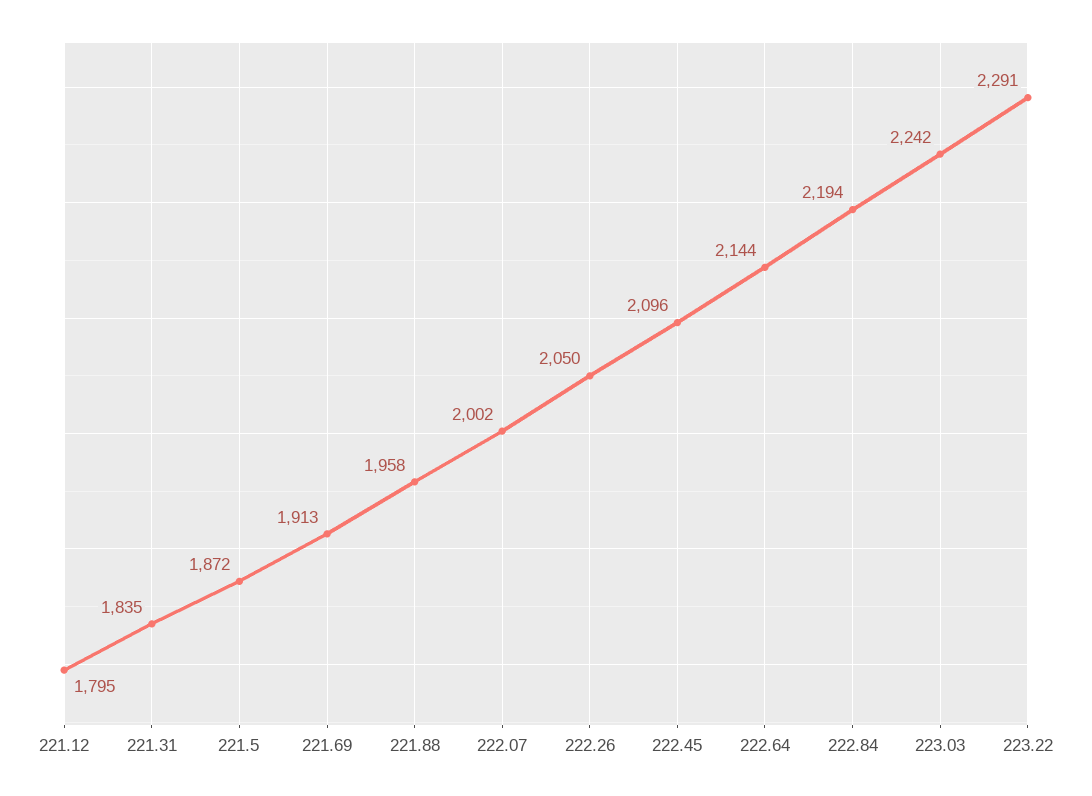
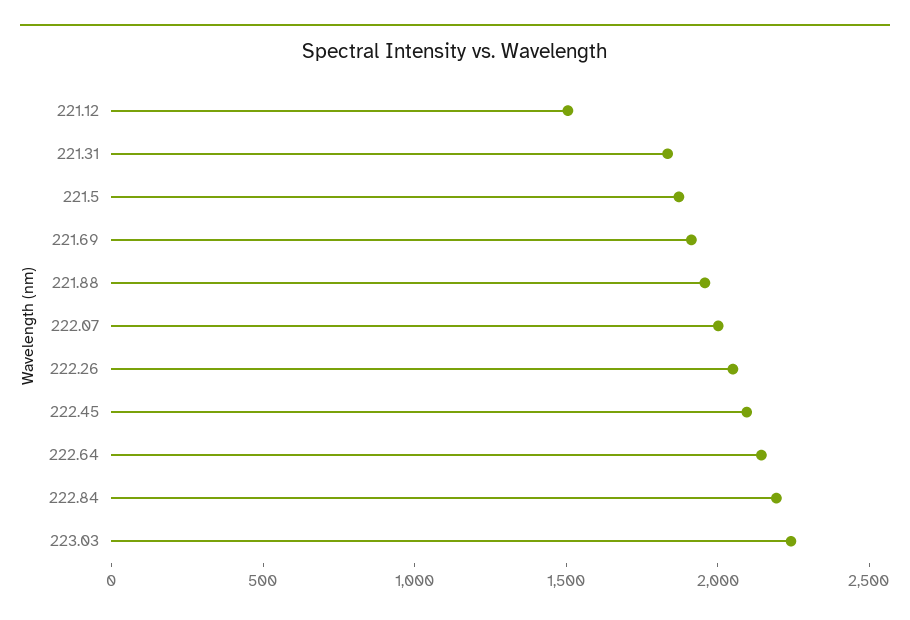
  {
-   "221.12": 1795,
+   "221.12": 1500,
    "221.31": 1835,
    "221.5": 1872,
    "221.69": 1913,
    "221.88": 1958,
    "222.07": 2002,
    "222.26": 2050,
    "222.45": 2096,
    "222.64": 2144,
    "222.84": 2194,
-   "223.03": 2242,
+   "223.03": 2242
-   "223.22": 2291
  }

